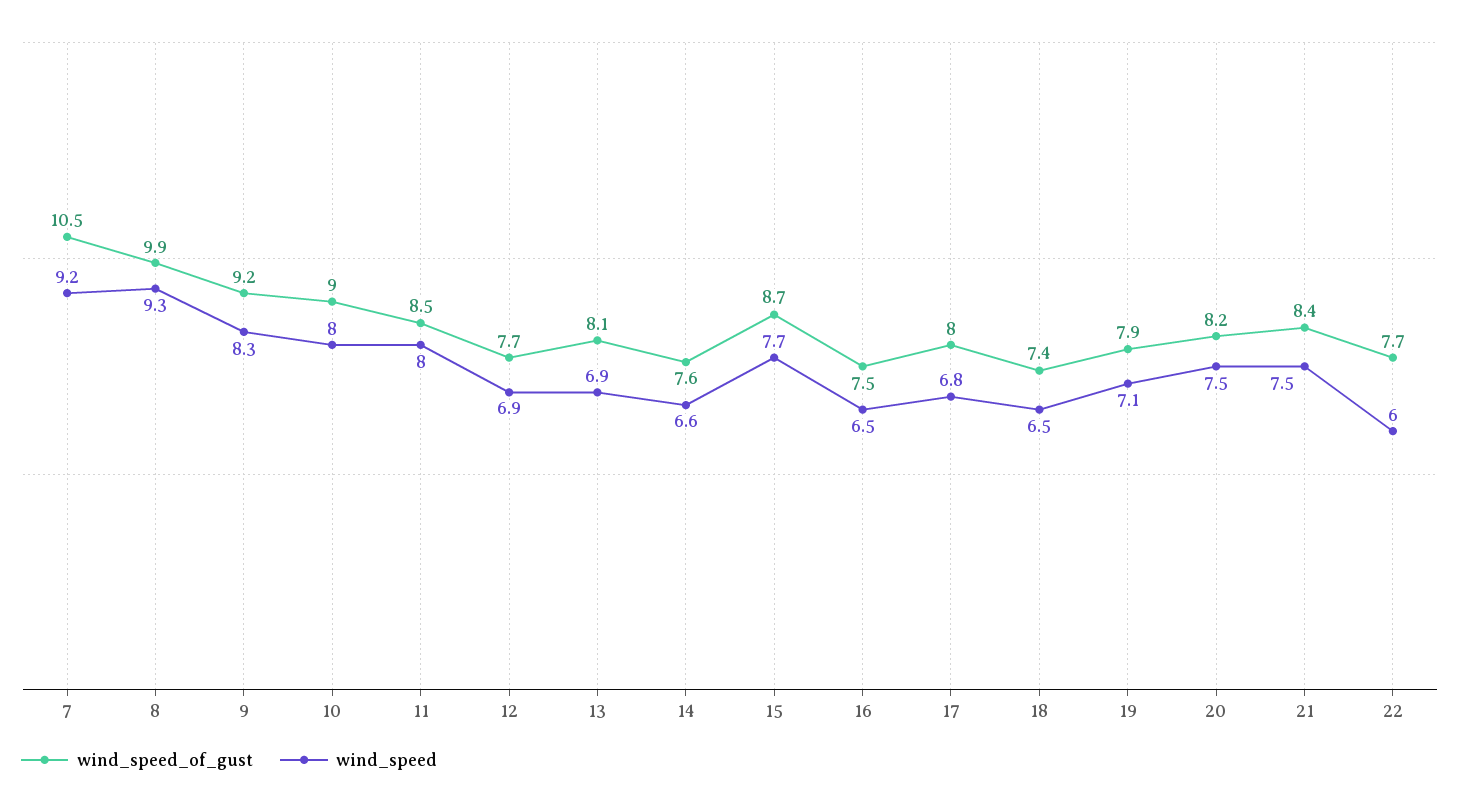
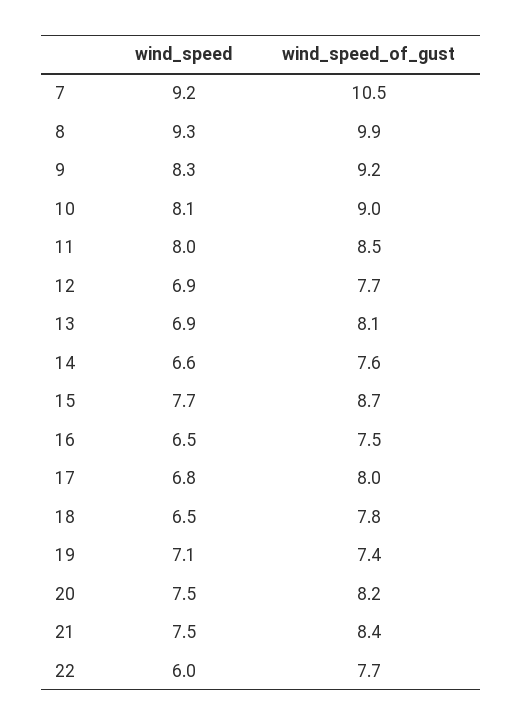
  {
    "wind_speed_of_gust": {
      "7": 10.5,
      "8": 9.9,
      "9": 9.2,
      "10": 9,
      "11": 8.5,
      "12": 7.7,
      "13": 8.1,
      "14": 7.6,
      "15": 8.7,
      "16": 7.5,
      "17": 8,
-     "18": 7.4,
+     "18": 7.8,
-     "19": 7.9,
+     "19": 7.4,
      "20": 8.2,
      "21": 8.4,
      "22": 7.7
    },
    "wind_speed": {
      "7": 9.2,
      "8": 9.3,
      "9": 8.3,
-     "10": 8,
+     "10": 8.1,
      "11": 8,
      "12": 6.9,
      "13": 6.9,
      "14": 6.6,
      "15": 7.7,
      "16": 6.5,
      "17": 6.8,
      "18": 6.5,
      "19": 7.1,
      "20": 7.5,
      "21": 7.5,
      "22": 6
    }
  }

